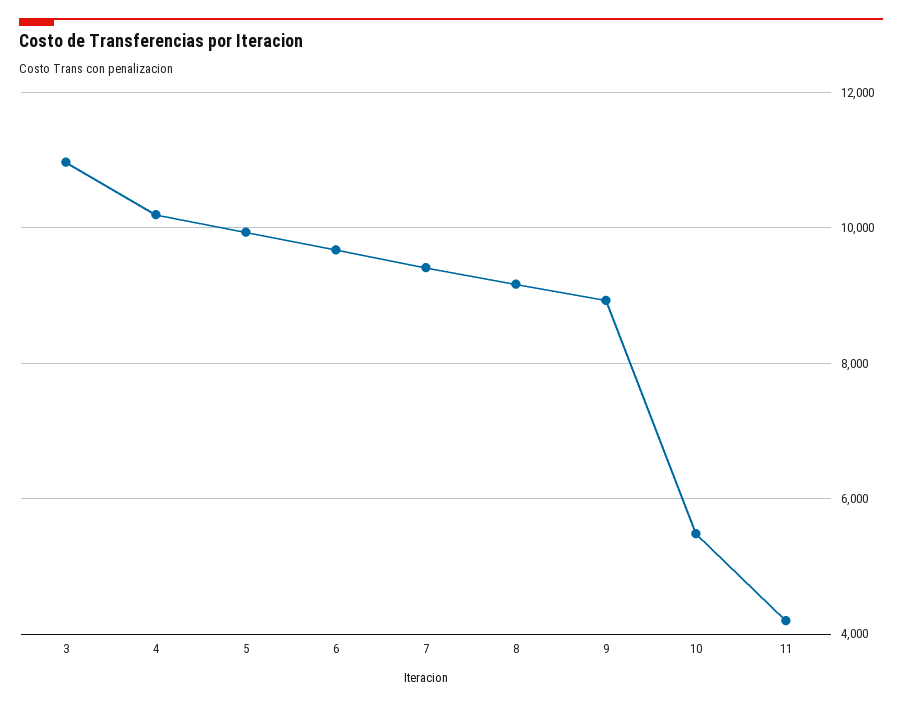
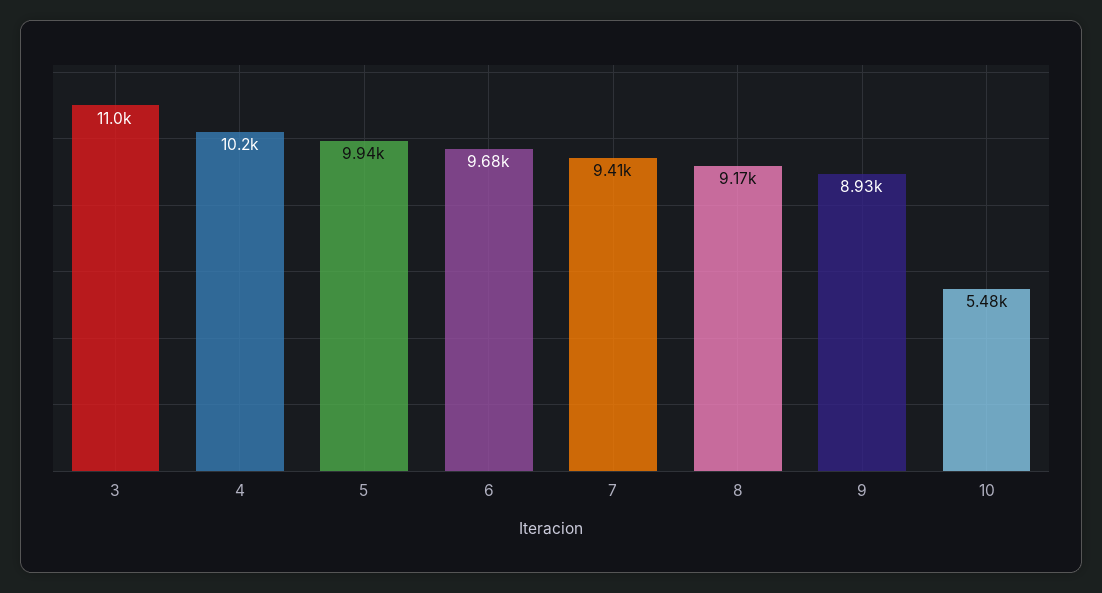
  {
    "3": 11000,
    "4": 10200,
    "5": 9940,
    "6": 9680,
    "7": 9410,
    "8": 9170,
    "9": 8930,
-   "10": 5480,
+   "10": 5480
-   "11": 4200
  }

